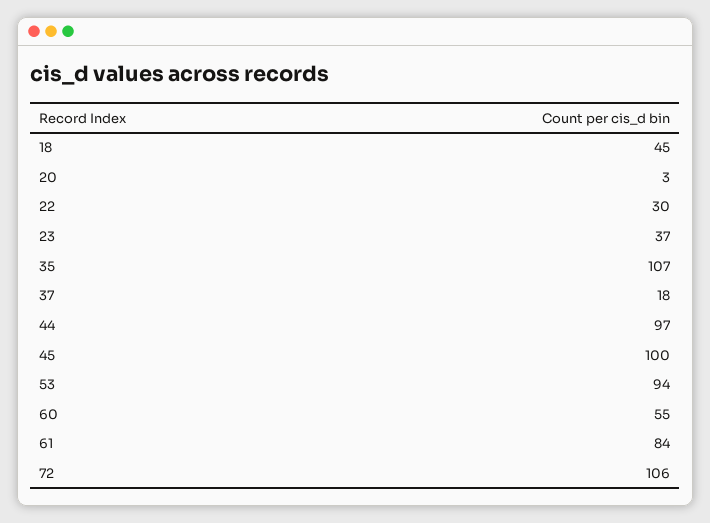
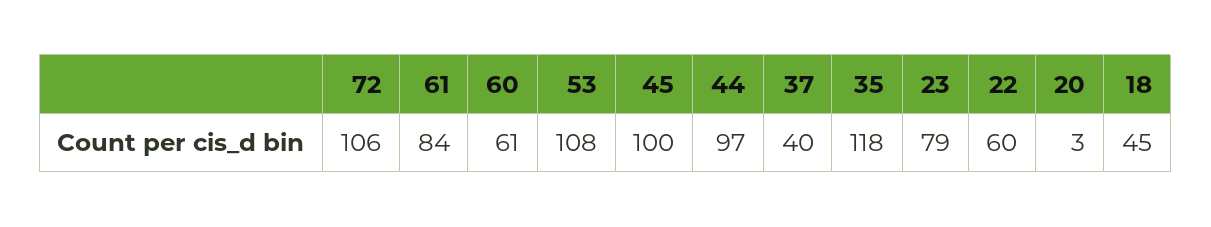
  {
    "18": 45,
    "20": 3,
-   "22": 30,
+   "22": 60,
-   "23": 37,
+   "23": 79,
-   "35": 107,
+   "35": 118,
-   "37": 18,
+   "37": 40,
    "44": 97,
    "45": 100,
-   "53": 94,
+   "53": 108,
-   "60": 55,
+   "60": 61,
    "61": 84,
    "72": 106
  }

